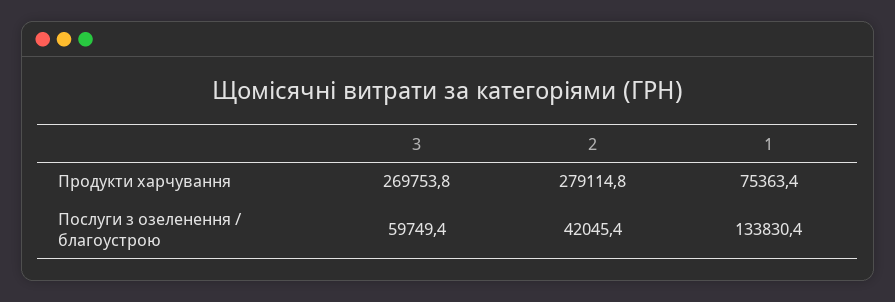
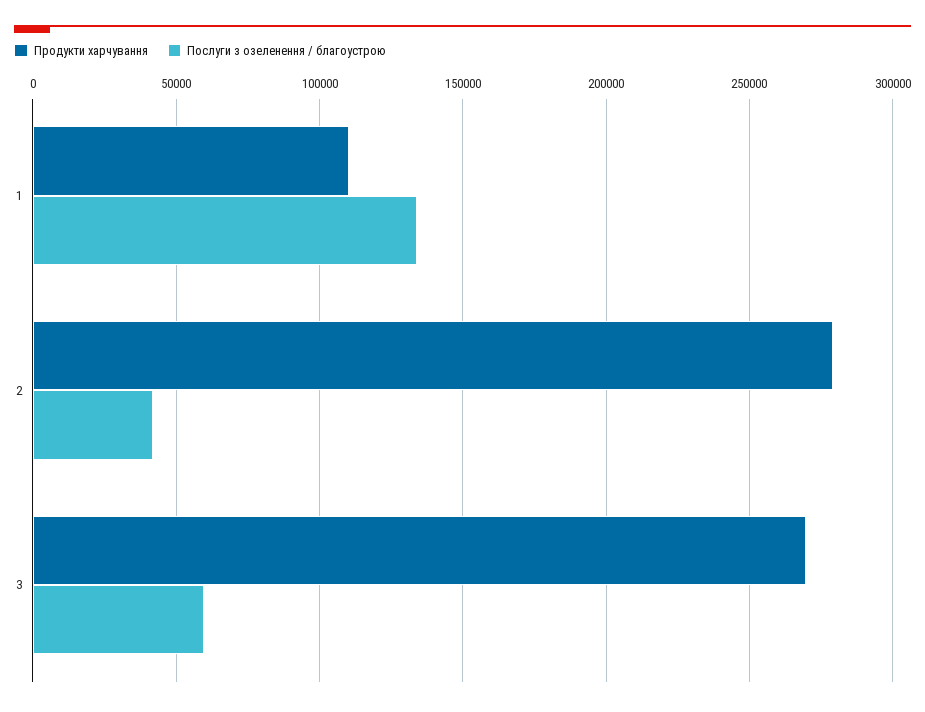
  {
    "Продукти харчування": {
      "3": 269753.8,
      "2": 279114.8,
-     "1": 75363.4
+     "1": 110000
    },
    "Послуги з озеленення / благоустрою": {
      "3": 59749.4,
      "2": 42045.4,
      "1": 133830.4
    }
  }

